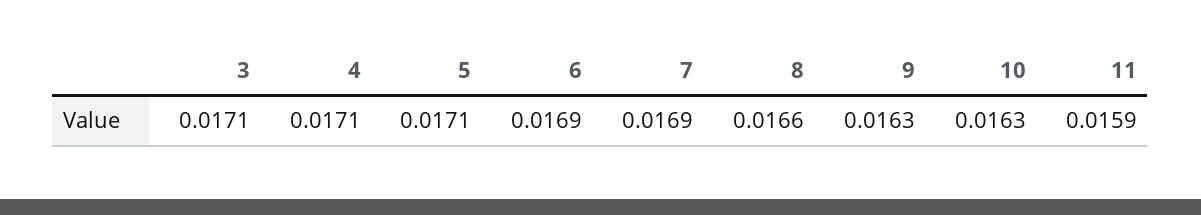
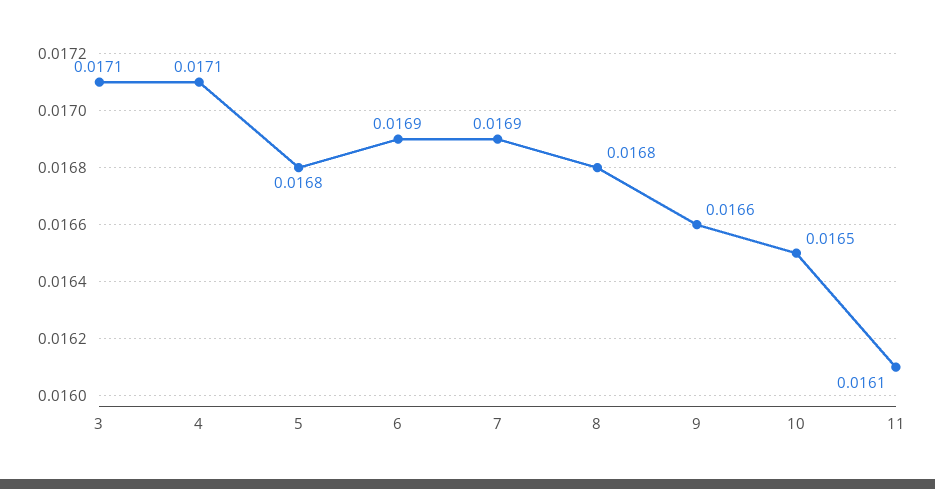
  {
    "3": 0.0171,
    "4": 0.0171,
-   "5": 0.0171,
+   "5": 0.0168,
    "6": 0.0169,
    "7": 0.0169,
-   "8": 0.0166,
+   "8": 0.0168,
-   "9": 0.0163,
+   "9": 0.0166,
-   "10": 0.0163,
+   "10": 0.0165,
-   "11": 0.0159
+   "11": 0.0161
  }

